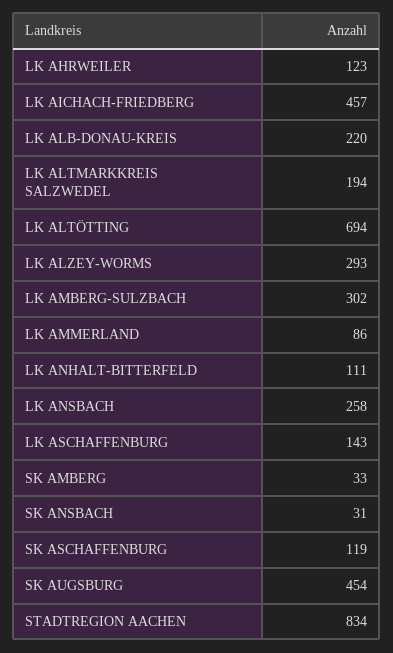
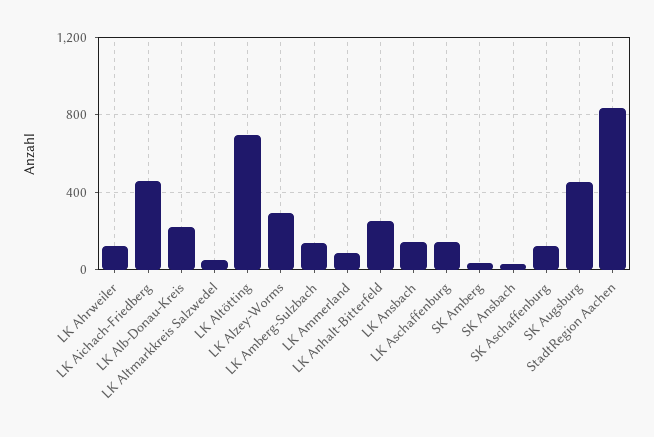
  {
    "LK AHRWEILER": 123,
    "LK AICHACH-FRIEDBERG": 457,
    "LK ALB-DONAU-KREIS": 220,
-   "LK ALTMARKKREIS SALZWEDEL": 194,
+   "LK ALTMARKKREIS SALZWEDEL": 50,
    "LK ALTÖTTING": 694,
    "LK ALZEY-WORMS": 293,
-   "LK AMBERG-SULZBACH": 302,
+   "LK AMBERG-SULZBACH": 150,
    "LK AMMERLAND": 86,
-   "LK ANHALT-BITTERFELD": 111,
+   "LK ANHALT-BITTERFELD": 250,
-   "LK ANSBACH": 258,
+   "LK ANSBACH": 150,
    "LK ASCHAFFENBURG": 143,
    "SK AMBERG": 33,
    "SK ANSBACH": 31,
    "SK ASCHAFFENBURG": 119,
    "SK AUGSBURG": 454,
    "STADTREGION AACHEN": 834
  }

